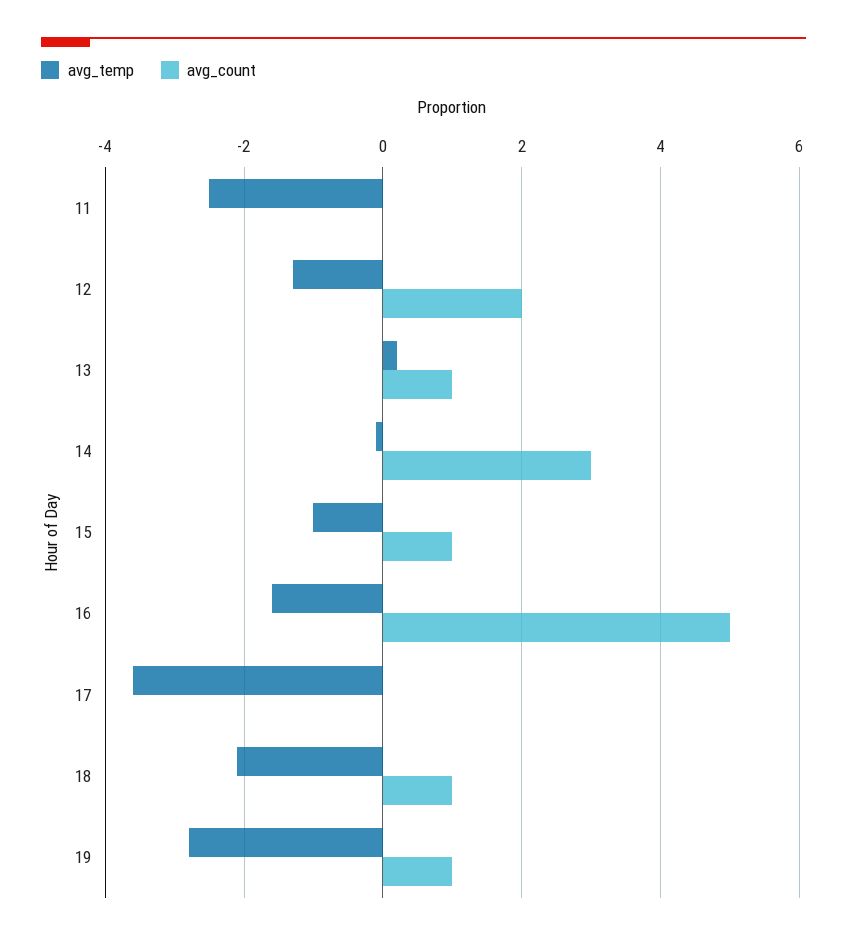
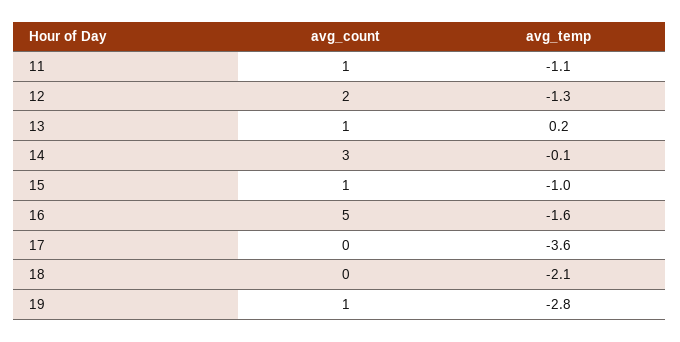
  {
    "avg_temp": {
-     "11": -2.5,
+     "11": -1.1,
      "12": -1.3,
      "13": 0.2,
      "14": -0.1,
      "15": -1,
      "16": -1.6,
      "17": -3.6,
      "18": -2.1,
      "19": -2.8
    },
    "avg_count": {
-     "11": 0,
+     "11": 1,
      "12": 2,
      "13": 1,
      "14": 3,
      "15": 1,
      "16": 5,
      "17": 0,
-     "18": 1,
+     "18": 0,
      "19": 1
    }
  }

